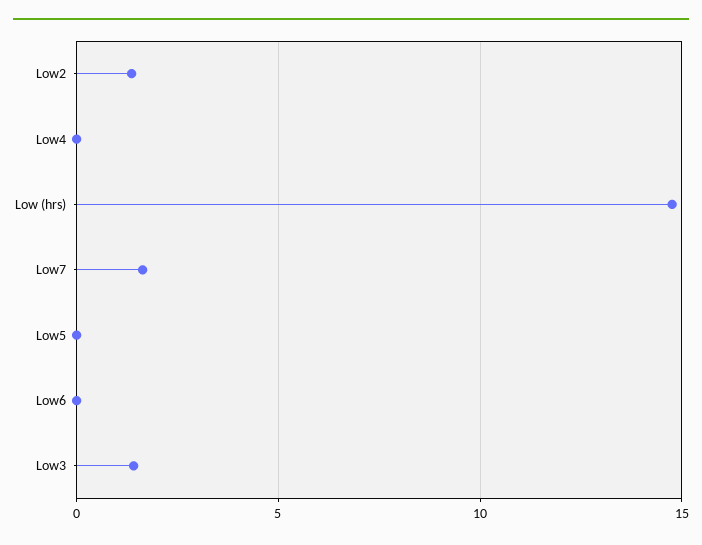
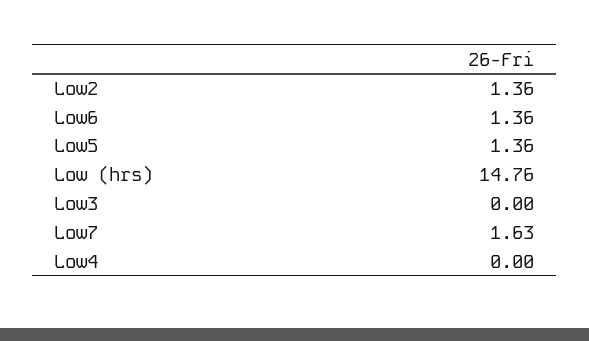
  {
    "Low2": 1.36,
    "Low4": 0,
    "Low (hrs)": 14.76,
    "Low7": 1.63,
-   "Low5": 0,
+   "Low5": 1.36,
-   "Low6": 0,
+   "Low6": 1.36,
-   "Low3": 1.5
+   "Low3": 0
  }

